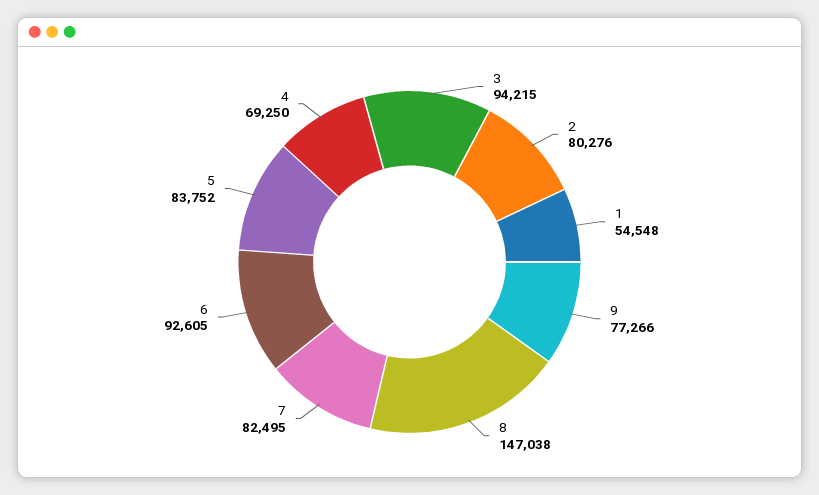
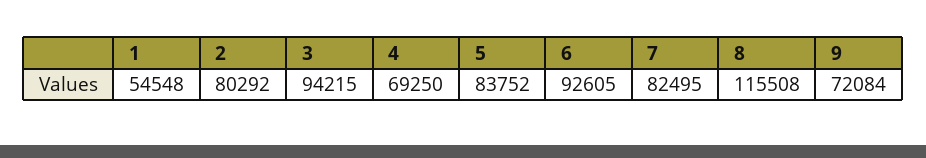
  {
    "3": 94215,
-   "2": 80276,
+   "2": 80292,
    "1": 54548,
-   "9": 77266,
+   "9": 72084,
-   "8": 147038,
+   "8": 115508,
    "7": 82495,
    "6": 92605,
    "5": 83752,
    "4": 69250
  }

